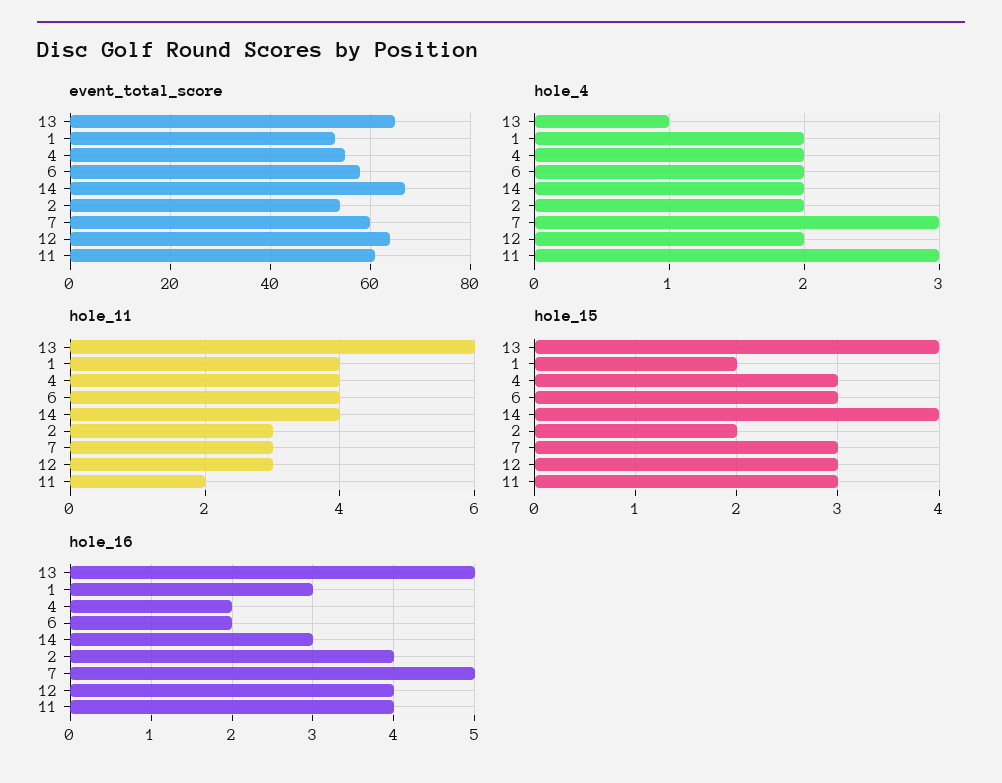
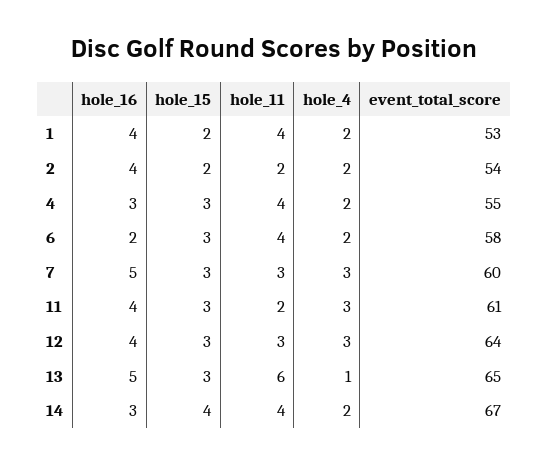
  {
    "event_total_score": {
      "13": 65,
      "1": 53,
      "4": 55,
      "6": 58,
      "14": 67,
      "2": 54,
      "7": 60,
      "12": 64,
      "11": 61
    },
    "hole_4": {
      "13": 1,
      "1": 2,
      "4": 2,
      "6": 2,
      "14": 2,
      "2": 2,
      "7": 3,
-     "12": 2,
+     "12": 3,
      "11": 3
    },
    "hole_11": {
      "13": 6,
      "1": 4,
      "4": 4,
      "6": 4,
      "14": 4,
-     "2": 3,
+     "2": 2,
      "7": 3,
      "12": 3,
      "11": 2
    },
    "hole_15": {
-     "13": 4,
+     "13": 3,
      "1": 2,
      "4": 3,
      "6": 3,
      "14": 4,
      "2": 2,
      "7": 3,
      "12": 3,
      "11": 3
    },
    "hole_16": {
      "13": 5,
-     "1": 3,
+     "1": 4,
-     "4": 2,
+     "4": 3,
      "6": 2,
      "14": 3,
      "2": 4,
      "7": 5,
      "12": 4,
      "11": 4
    }
  }

